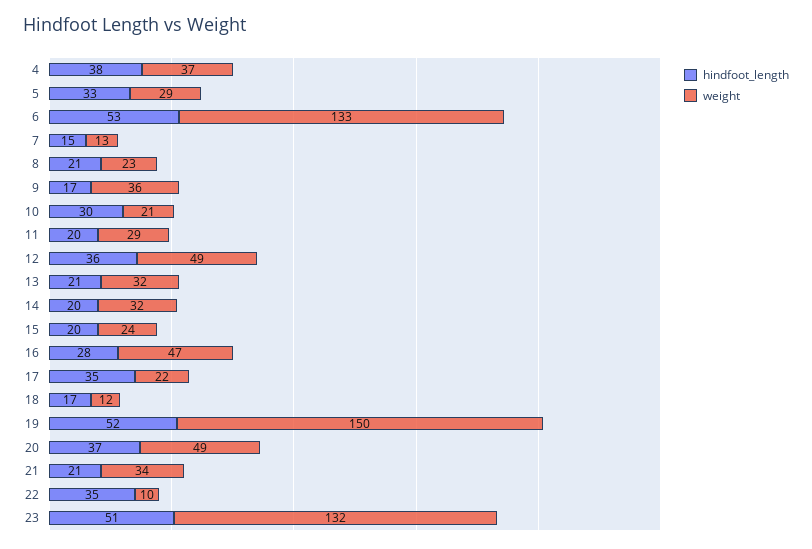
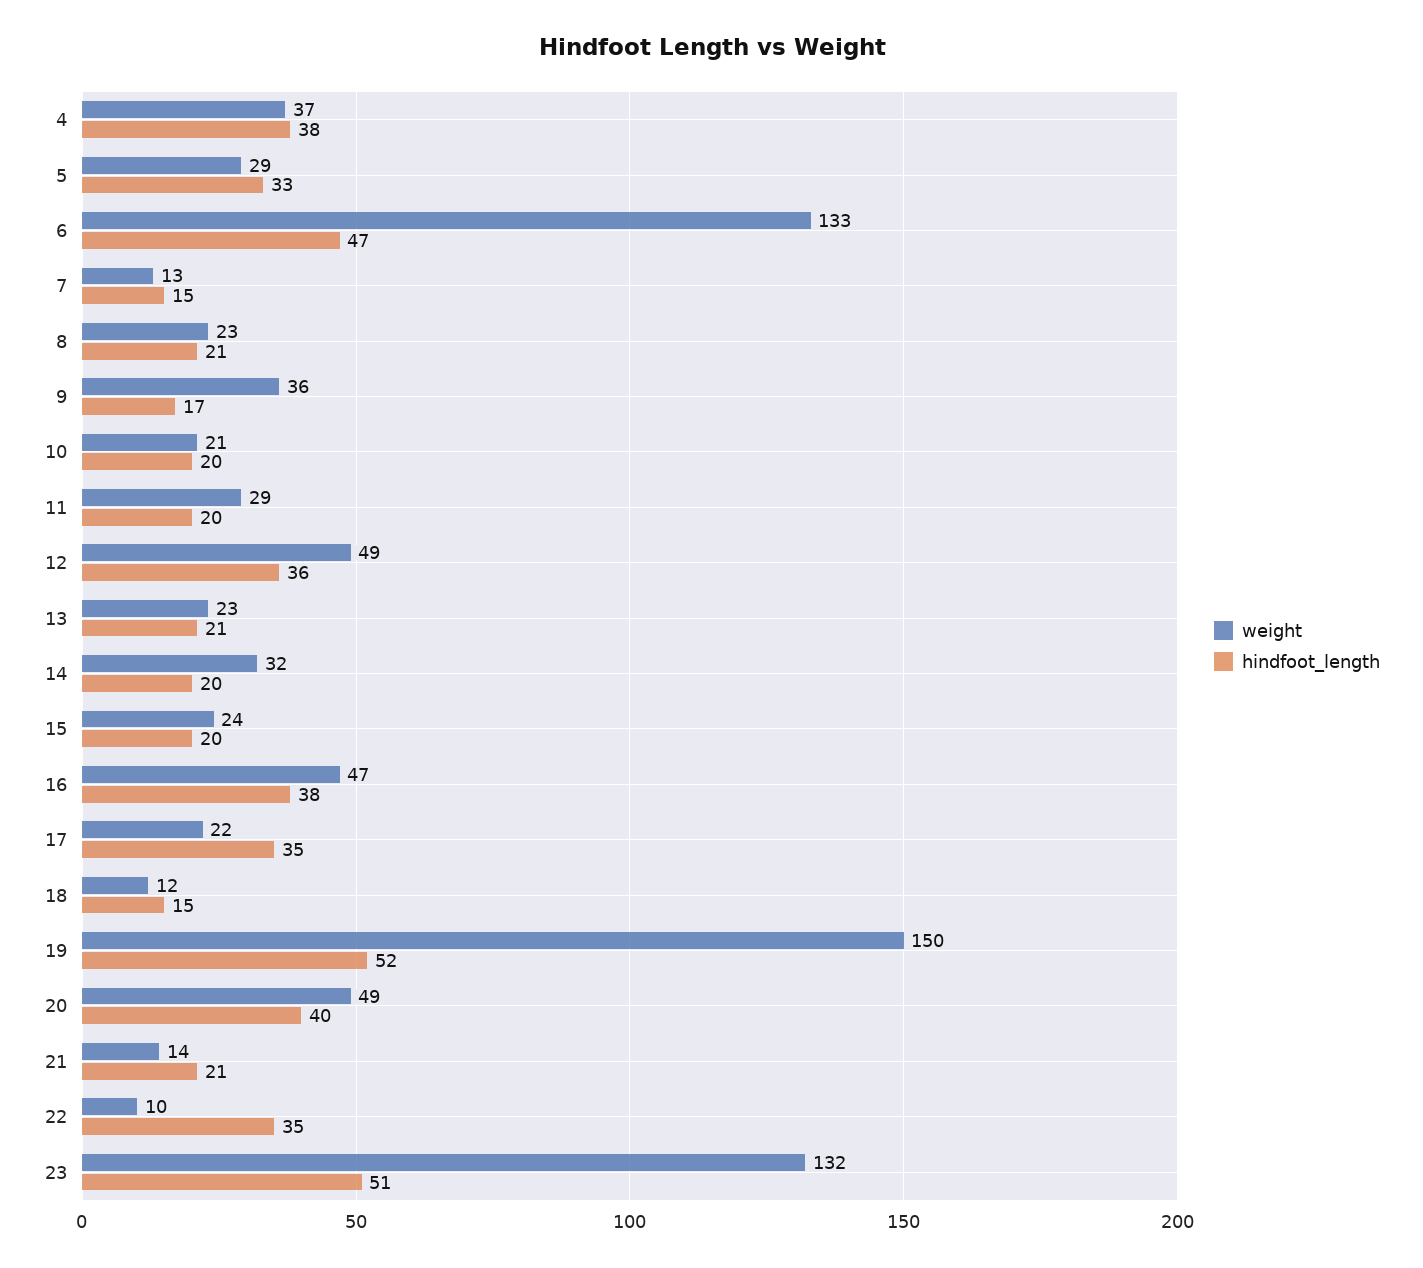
  {
    "hindfoot_length": {
      "4": 38,
      "5": 33,
-     "6": 53,
+     "6": 47,
      "7": 15,
      "8": 21,
      "9": 17,
-     "10": 30,
+     "10": 20,
      "11": 20,
      "12": 36,
      "13": 21,
      "14": 20,
      "15": 20,
-     "16": 28,
+     "16": 38,
      "17": 35,
-     "18": 17,
+     "18": 15,
      "19": 52,
-     "20": 37,
+     "20": 40,
      "21": 21,
      "22": 35,
      "23": 51
    },
    "weight": {
      "4": 37,
      "5": 29,
      "6": 133,
      "7": 13,
      "8": 23,
      "9": 36,
      "10": 21,
      "11": 29,
      "12": 49,
-     "13": 32,
+     "13": 23,
      "14": 32,
      "15": 24,
      "16": 47,
      "17": 22,
      "18": 12,
      "19": 150,
      "20": 49,
-     "21": 34,
+     "21": 14,
      "22": 10,
      "23": 132
    }
  }

